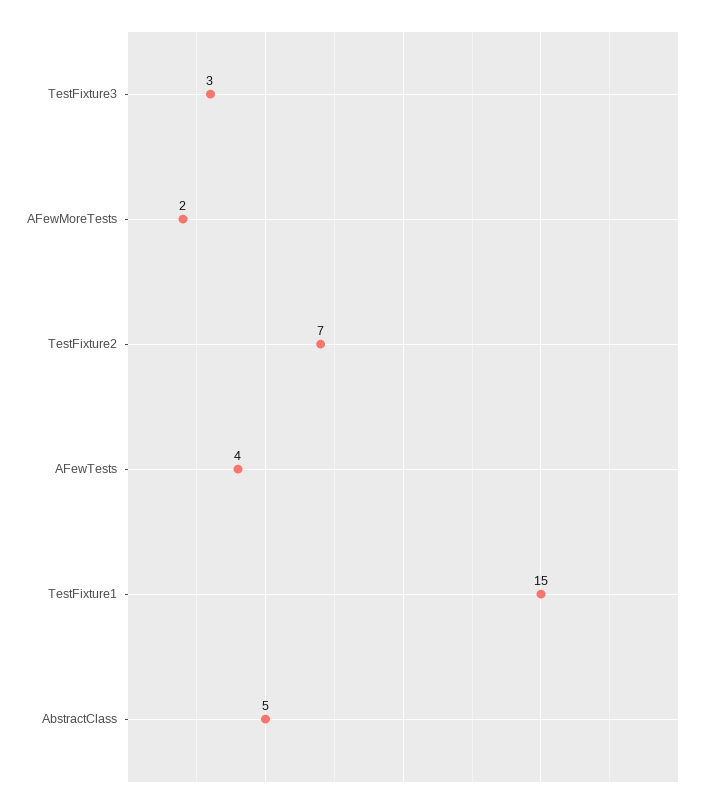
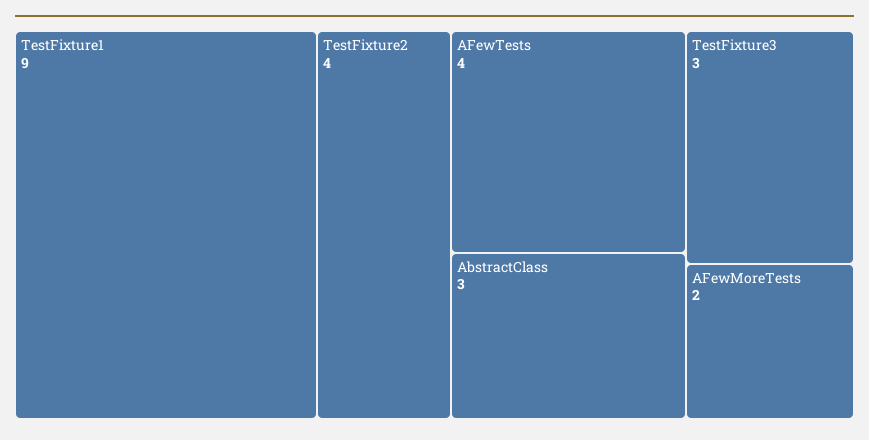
  {
    "TestFixture3": 3,
    "AFewMoreTests": 2,
-   "TestFixture2": 7,
+   "TestFixture2": 4,
    "AFewTests": 4,
-   "TestFixture1": 15,
+   "TestFixture1": 9,
-   "AbstractClass": 5
+   "AbstractClass": 3
  }

